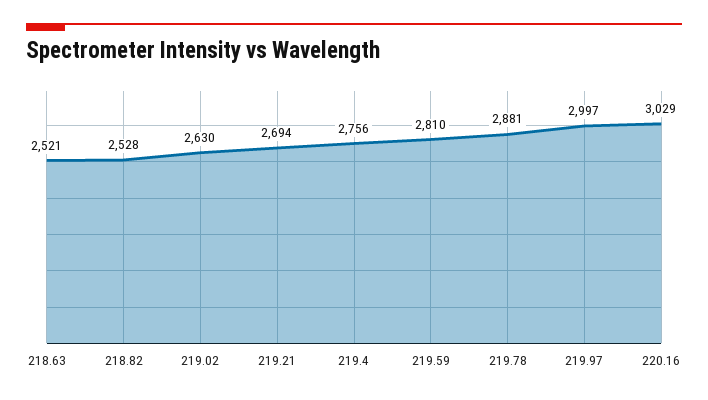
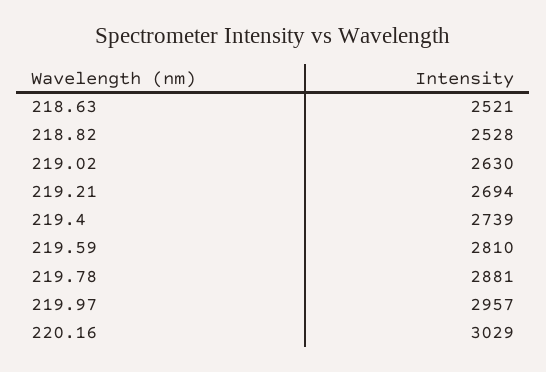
  {
    "218.63": 2521,
    "218.82": 2528,
    "219.02": 2630,
    "219.21": 2694,
-   "219.4": 2756,
+   "219.4": 2739,
    "219.59": 2810,
    "219.78": 2881,
-   "219.97": 2997,
+   "219.97": 2957,
    "220.16": 3029
  }

